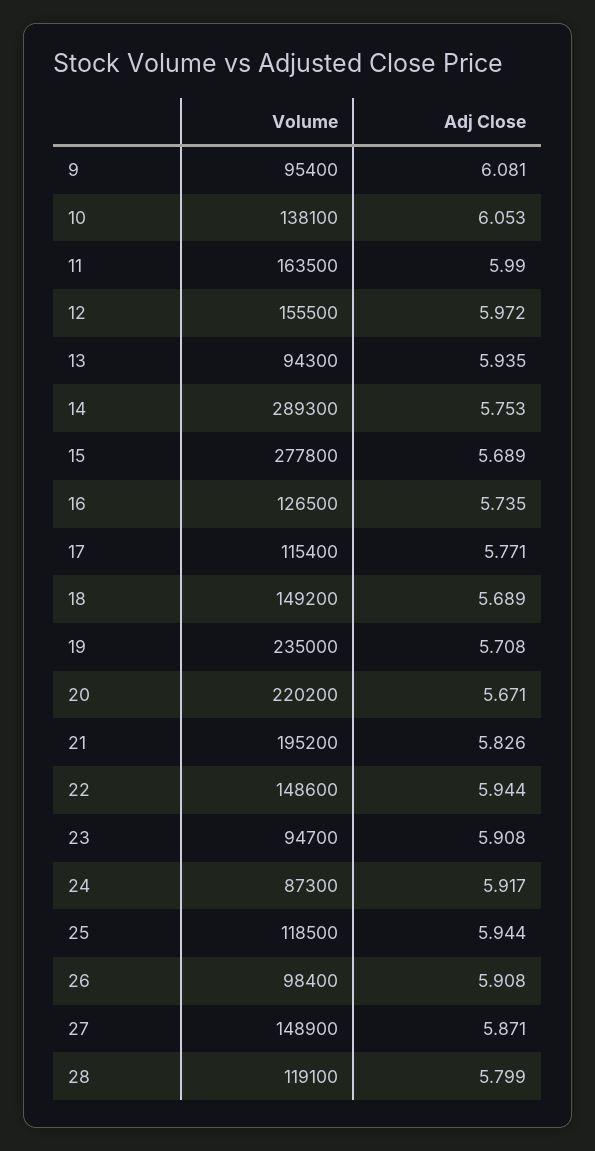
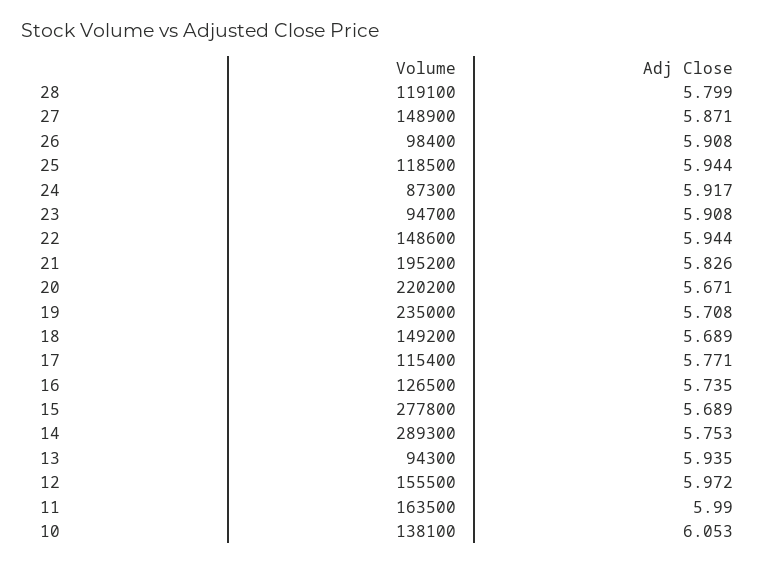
  {
    "Volume": {
-     "9": 95400,
      "10": 138100,
      "11": 163500,
      "12": 155500,
      "13": 94300,
      "14": 289300,
      "15": 277800,
      "16": 126500,
      "17": 115400,
      "18": 149200,
      "19": 235000,
      "20": 220200,
      "21": 195200,
      "22": 148600,
      "23": 94700,
      "24": 87300,
      "25": 118500,
      "26": 98400,
      "27": 148900,
      "28": 119100
    },
    "Adj Close": {
-     "9": 6.081,
      "10": 6.053,
      "11": 5.99,
      "12": 5.972,
      "13": 5.935,
      "14": 5.753,
      "15": 5.689,
      "16": 5.735,
      "17": 5.771,
      "18": 5.689,
      "19": 5.708,
      "20": 5.671,
      "21": 5.826,
      "22": 5.944,
      "23": 5.908,
      "24": 5.917,
      "25": 5.944,
      "26": 5.908,
      "27": 5.871,
      "28": 5.799
    }
  }

